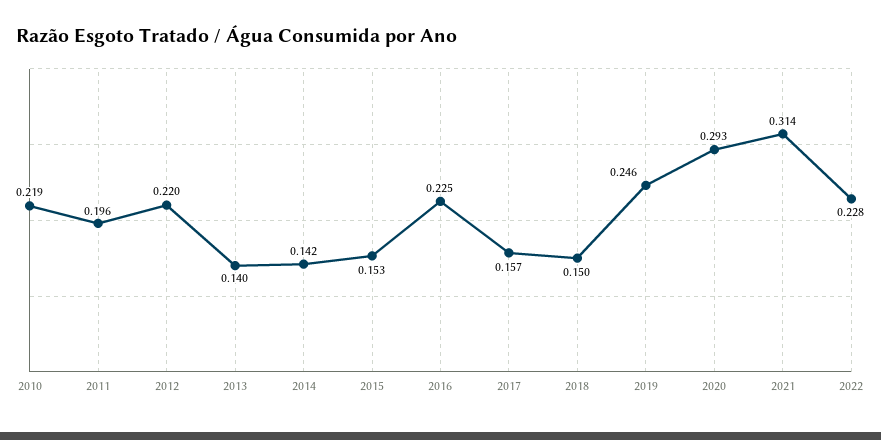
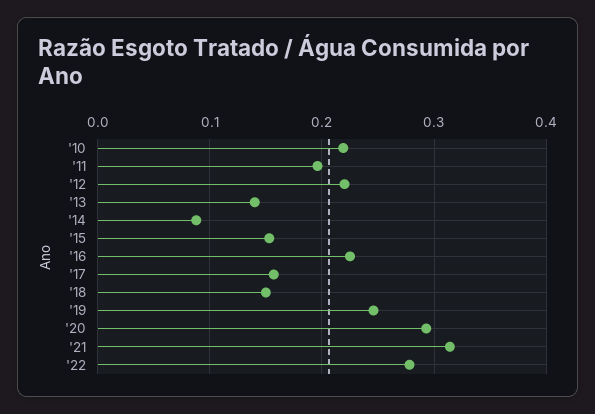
  {
    "2010": 0.219,
    "2011": 0.196,
    "2012": 0.22,
    "2013": 0.14,
-   "2014": 0.142,
+   "2014": 0.09,
    "2015": 0.153,
    "2016": 0.225,
    "2017": 0.157,
    "2018": 0.15,
    "2019": 0.246,
    "2020": 0.293,
    "2021": 0.314,
-   "2022": 0.228
+   "2022": 0.28
  }

